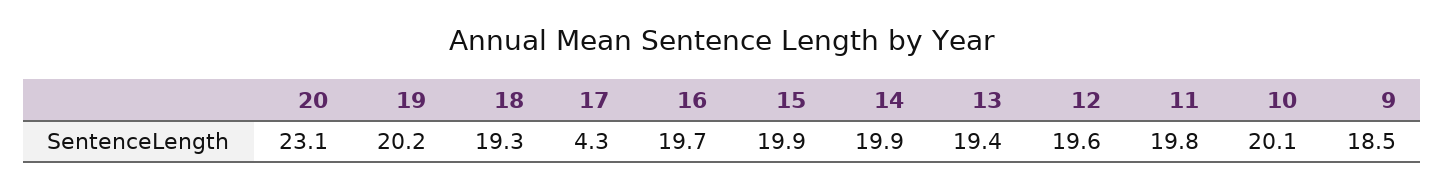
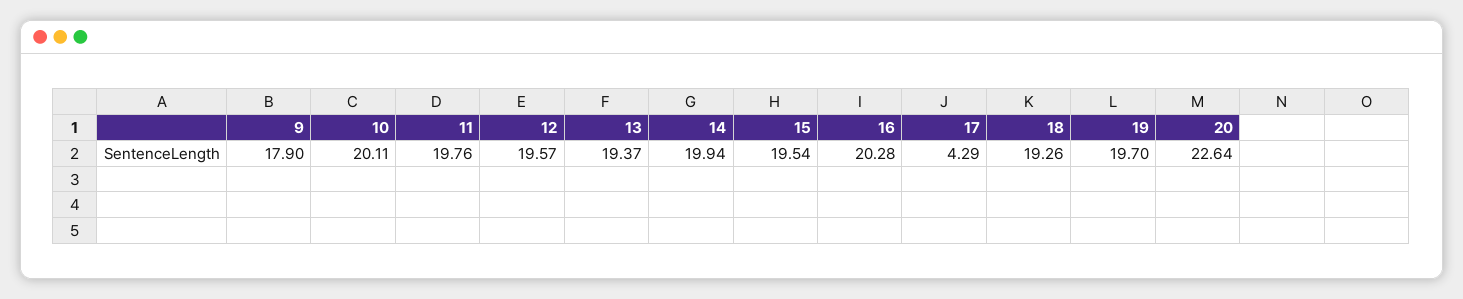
  {
-   "20": 23.1,
+   "20": 22.64,
-   "19": 20.2,
+   "19": 19.7,
    "18": 19.26,
    "17": 4.29,
-   "16": 19.7,
+   "16": 20.28,
-   "15": 19.9,
+   "15": 19.54,
    "14": 19.94,
    "13": 19.37,
    "12": 19.57,
    "11": 19.76,
    "10": 20.11,
-   "9": 18.5
+   "9": 17.9
  }

